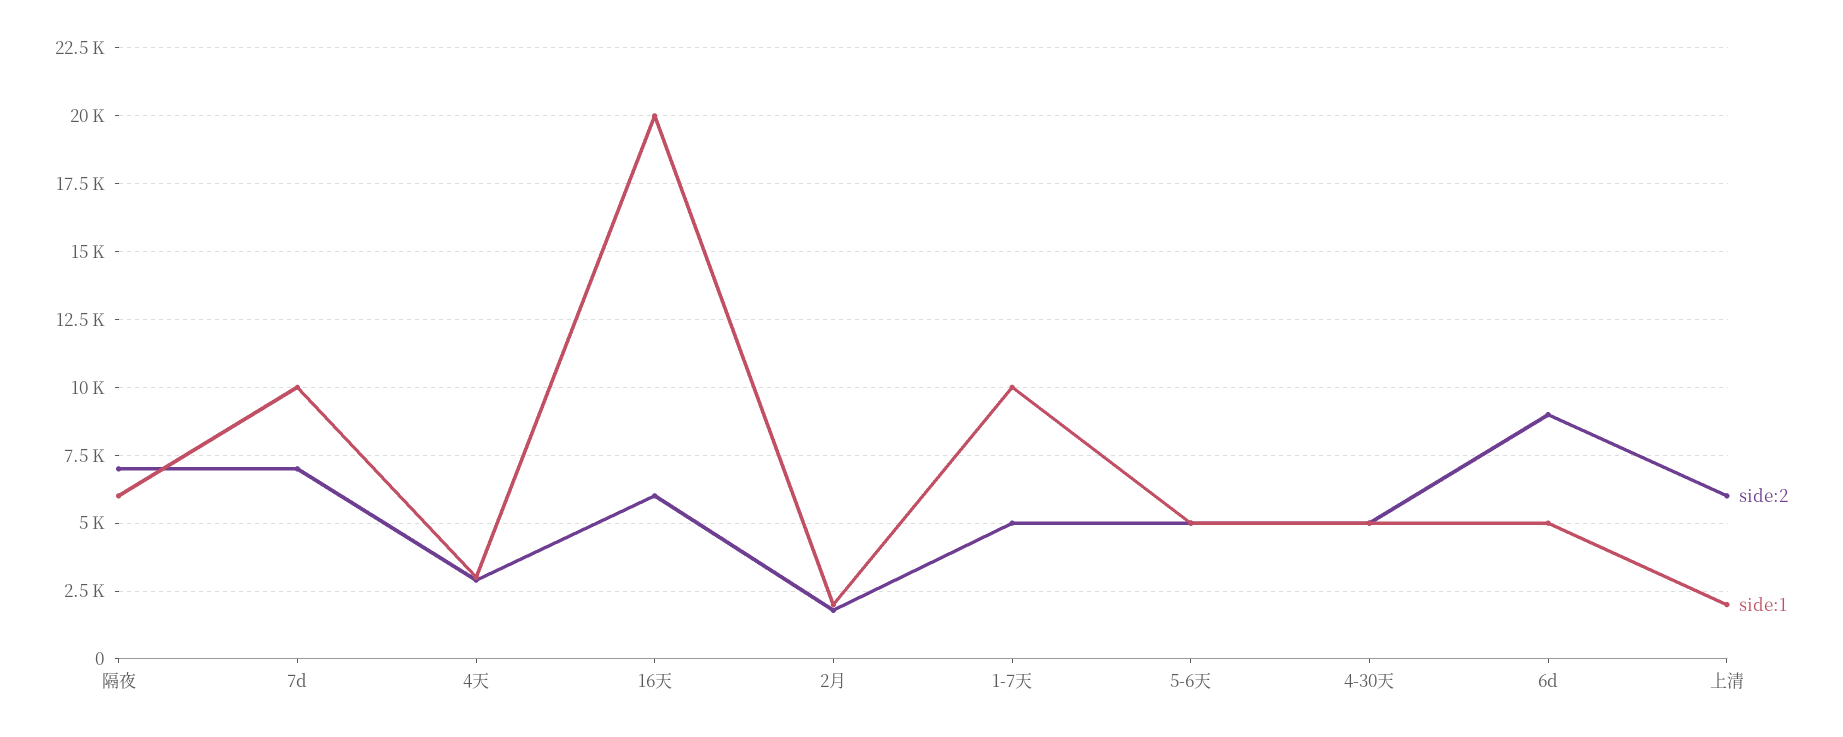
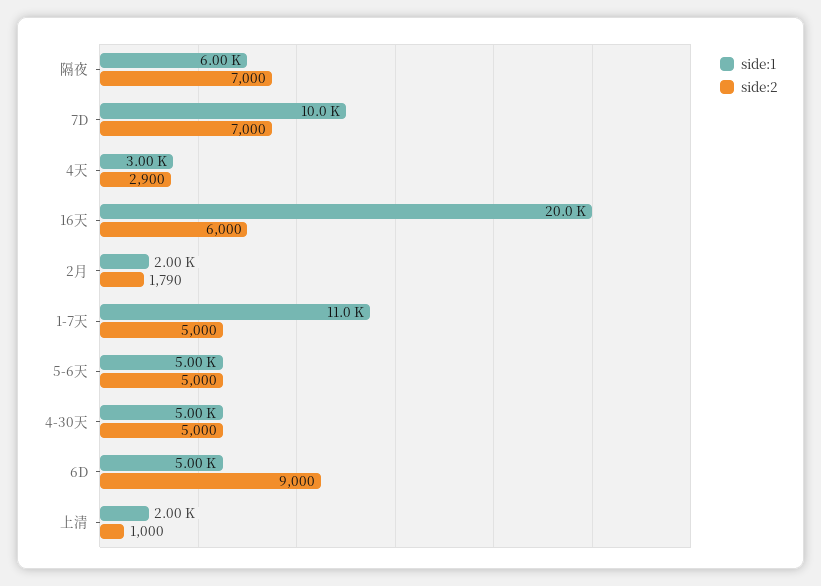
  {
    "side:2": {
      "隔夜": 7000,
      "7d": 7000,
      "4天": 2900,
      "16天": 6000,
      "2月": 1790,
      "1-7天": 5000,
      "5-6天": 5000,
      "4-30天": 5000,
      "6d": 9000,
-     "上清": 6000
+     "上清": 1000
    },
    "side:1": {
      "隔夜": 6000,
      "7d": 10000,
      "4天": 3000,
      "16天": 20000,
      "2月": 2000,
-     "1-7天": 10000,
+     "1-7天": 11000,
      "5-6天": 5000,
      "4-30天": 5000,
      "6d": 5000,
      "上清": 2000
    }
  }

